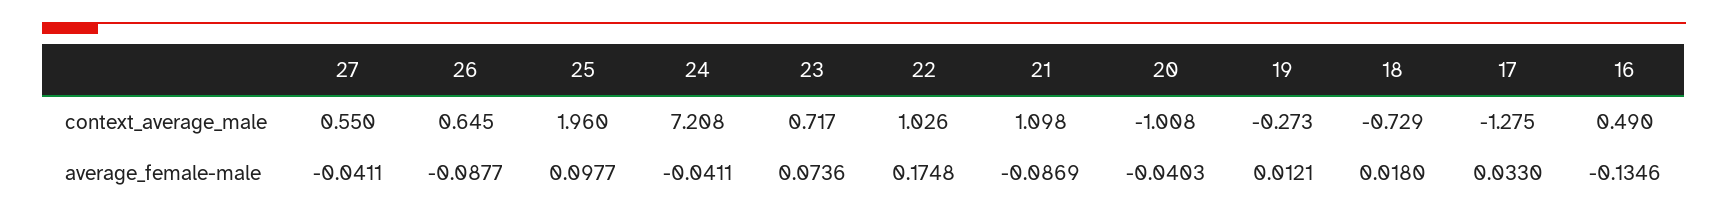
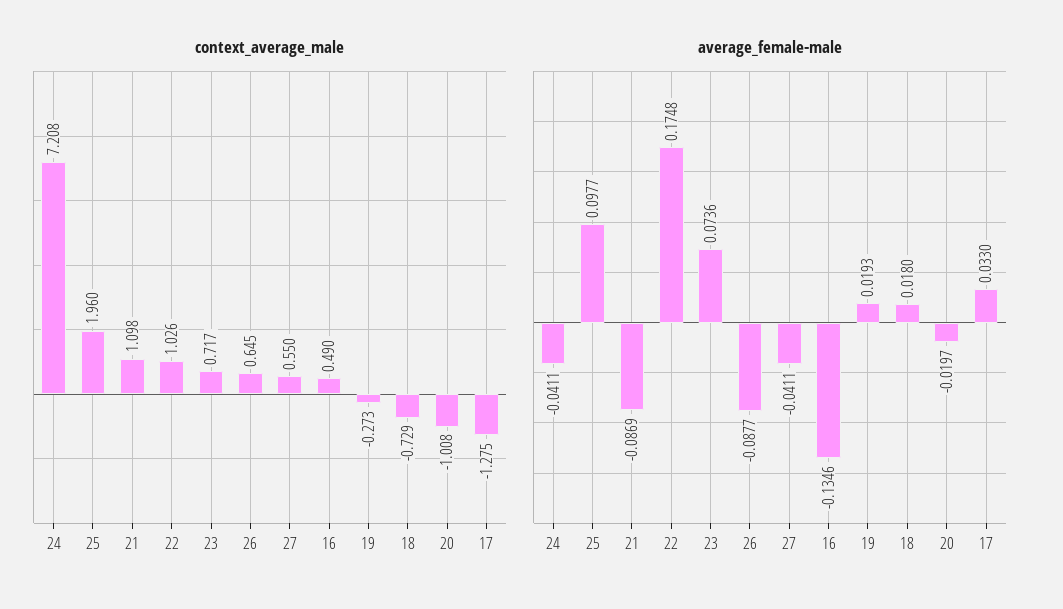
  {
    "context_average_male": {
      "27": 0.55,
      "26": 0.645,
      "25": 1.96,
      "24": 7.208,
      "23": 0.717,
      "22": 1.026,
      "21": 1.098,
      "20": -1.008,
      "19": -0.273,
      "18": -0.729,
      "17": -1.275,
      "16": 0.49
    },
    "average_female-male": {
      "27": -0.0411,
      "26": -0.0877,
      "25": 0.0977,
      "24": -0.0411,
      "23": 0.0736,
      "22": 0.1748,
      "21": -0.0869,
-     "20": -0.0403,
+     "20": -0.0197,
-     "19": 0.0121,
+     "19": 0.0193,
      "18": 0.018,
      "17": 0.033,
      "16": -0.1346
    }
  }

